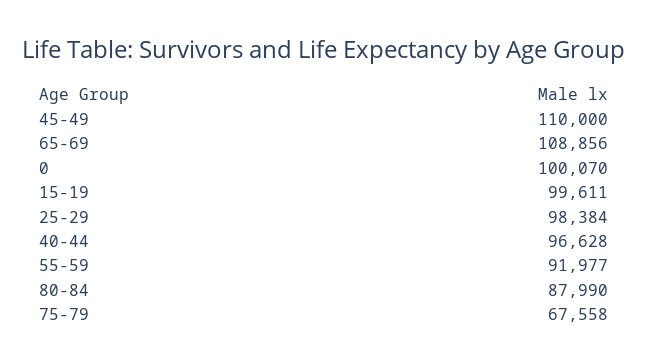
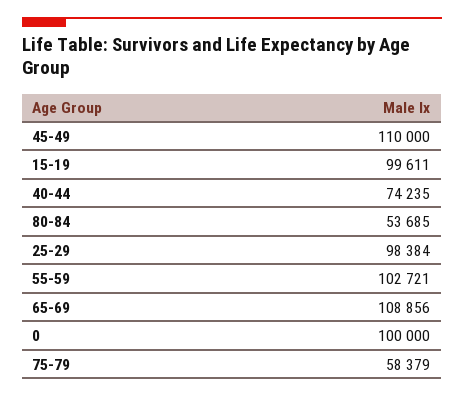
  {
    "45-49": 110000,
    "65-69": 108856,
-   "0": 100070,
+   "0": 100000,
    "15-19": 99611,
    "25-29": 98384,
-   "40-44": 96628,
+   "40-44": 74235,
-   "55-59": 91977,
+   "55-59": 102721,
-   "80-84": 87990,
+   "80-84": 53685,
-   "75-79": 67558
+   "75-79": 58379
  }

